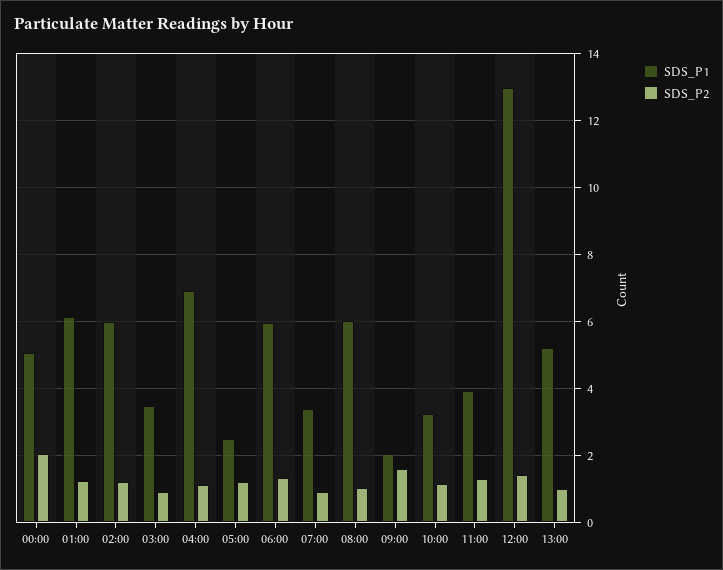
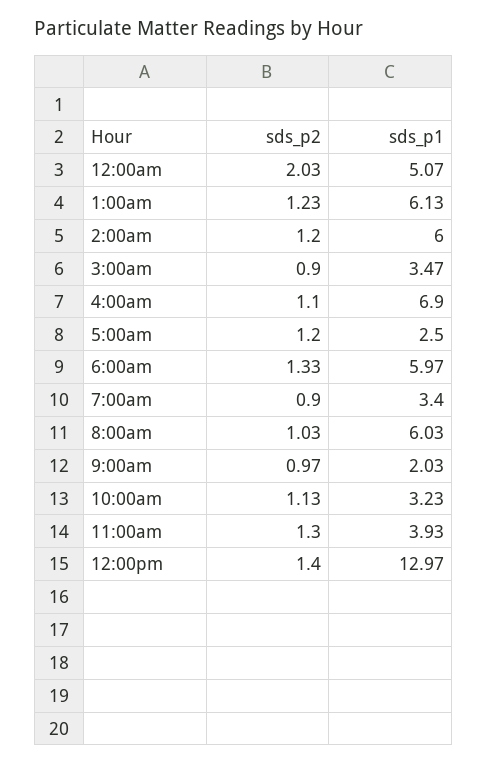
  {
    "SDS_P1": {
      "00:00": 5.07,
      "01:00": 6.13,
      "02:00": 6,
      "03:00": 3.47,
      "04:00": 6.9,
      "05:00": 2.5,
      "06:00": 5.97,
      "07:00": 3.4,
      "08:00": 6.03,
      "09:00": 2.03,
      "10:00": 3.23,
      "11:00": 3.93,
-     "12:00": 12.97,
+     "12:00": 12.97
-     "13:00": 5.2
    },
    "SDS_P2": {
      "00:00": 2.03,
      "01:00": 1.23,
      "02:00": 1.2,
      "03:00": 0.9,
      "04:00": 1.1,
      "05:00": 1.2,
      "06:00": 1.33,
      "07:00": 0.9,
      "08:00": 1.03,
-     "09:00": 1.6,
+     "09:00": 0.97,
      "10:00": 1.13,
      "11:00": 1.3,
-     "12:00": 1.4,
+     "12:00": 1.4
-     "13:00": 1
    }
  }

